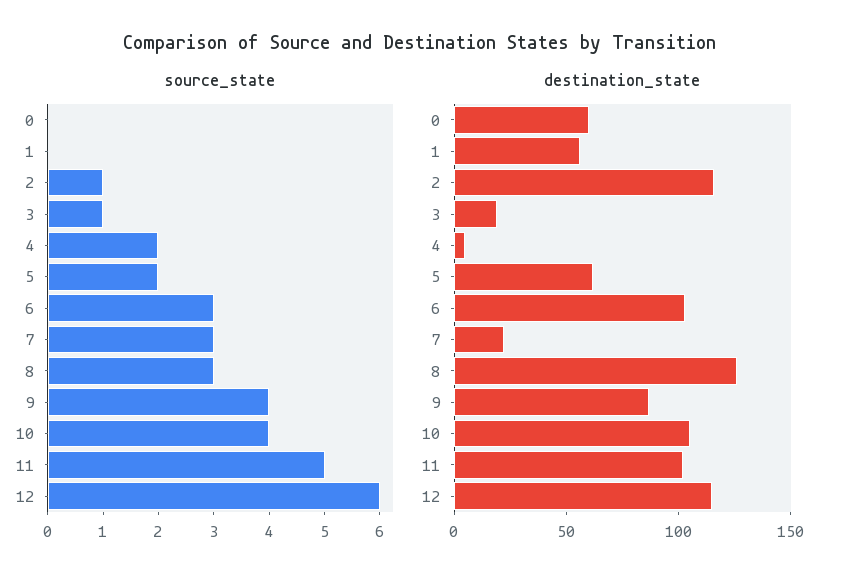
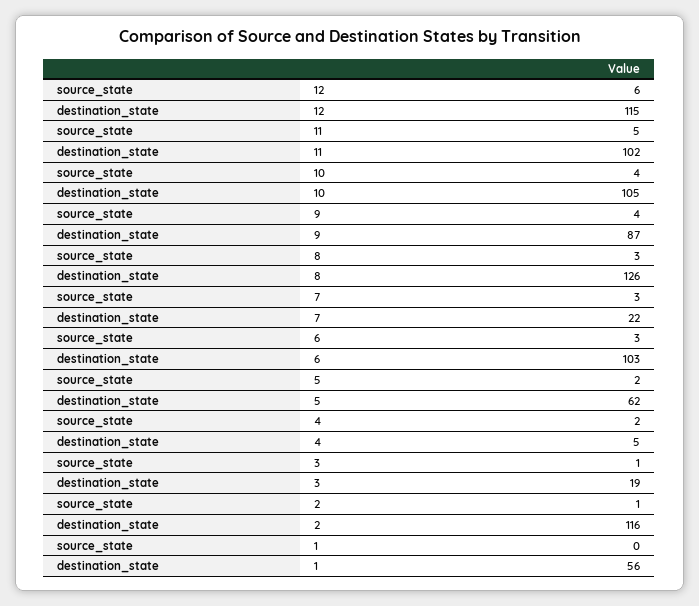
  {
    "source_state": {
-     "0": 0,
      "1": 0,
      "2": 1,
      "3": 1,
      "4": 2,
      "5": 2,
      "6": 3,
      "7": 3,
      "8": 3,
      "9": 4,
      "10": 4,
      "11": 5,
      "12": 6
    },
    "destination_state": {
-     "0": 60,
      "1": 56,
      "2": 116,
      "3": 19,
      "4": 5,
      "5": 62,
      "6": 103,
      "7": 22,
      "8": 126,
      "9": 87,
      "10": 105,
      "11": 102,
      "12": 115
    }
  }

